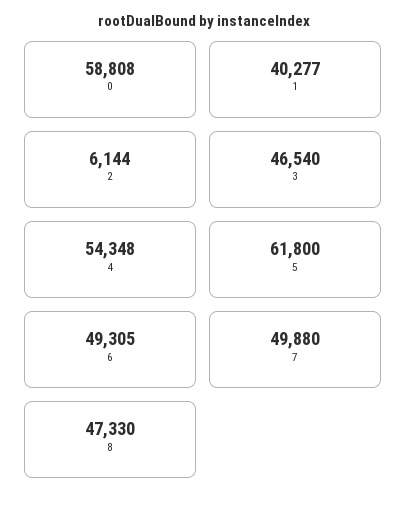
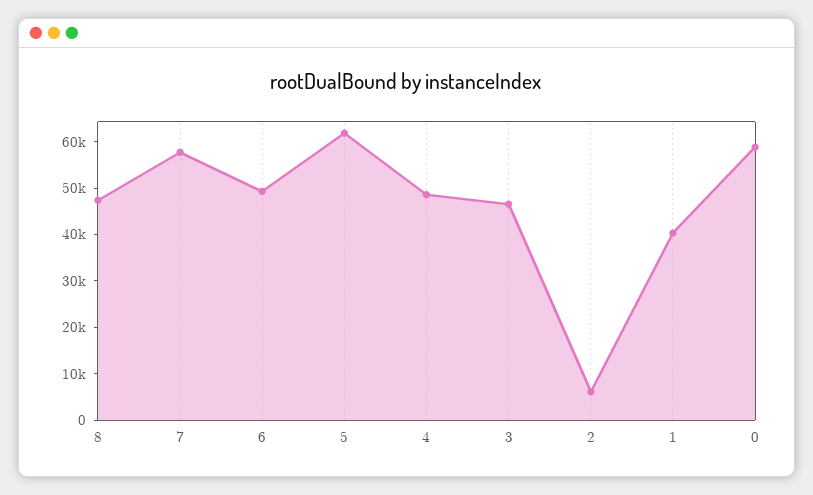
  {
    "0": 58808,
    "1": 40277,
    "2": 6144,
    "3": 46540,
-   "4": 54348,
+   "4": 48000,
    "5": 61800,
    "6": 49305,
-   "7": 49880,
+   "7": 58000,
    "8": 47330
  }

